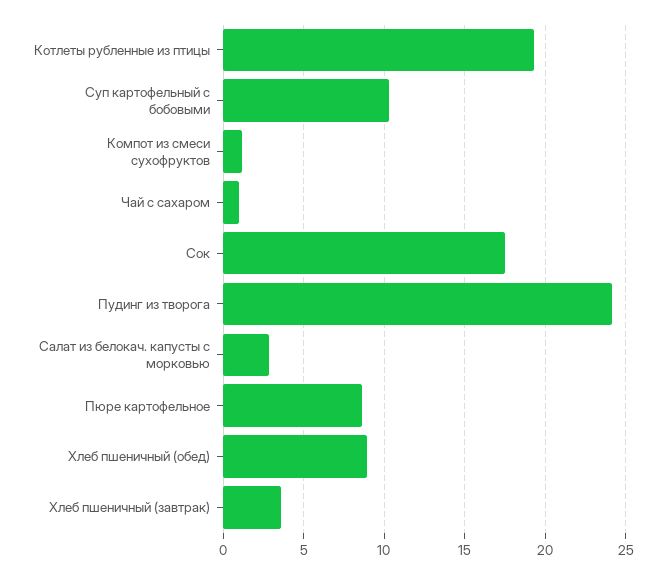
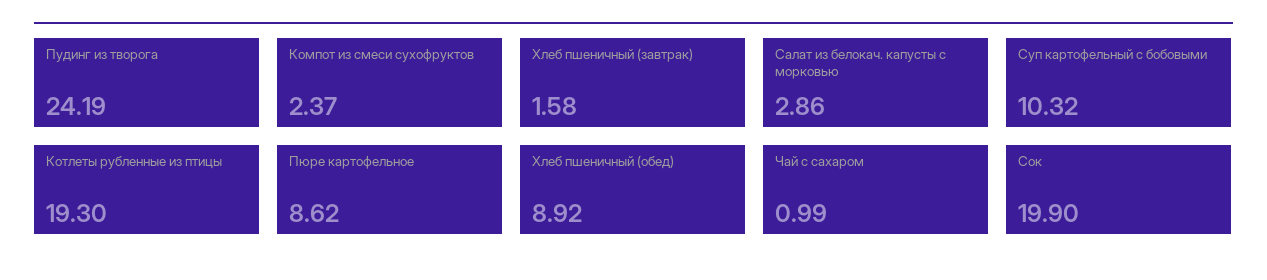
  {
    "Котлеты рубленные из птицы": 19.3,
    "Суп картофельный с бобовыми": 10.32,
-   "Компот из смеси сухофруктов": 1,
+   "Компот из смеси сухофруктов": 2.37,
    "Чай с сахаром": 0.99,
-   "Сок": 17.5,
+   "Сок": 19.9,
    "Пудинг из творога": 24.19,
    "Салат из белокач. капусты с морковью": 2.86,
    "Пюре картофельное": 8.62,
    "Хлеб пшеничный (обед)": 8.92,
-   "Хлеб пшеничный (завтрак)": 3.5
+   "Хлеб пшеничный (завтрак)": 1.58
  }

